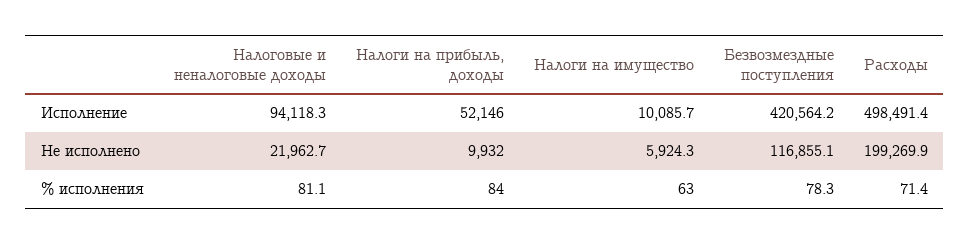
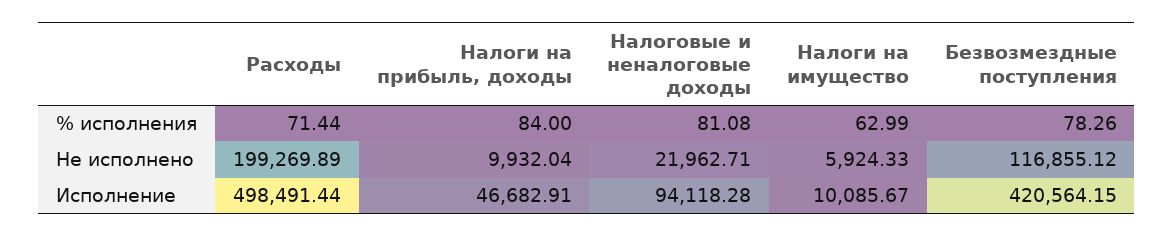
  {
    "Налоговые и неналоговые доходы": {
      "Исполнение": 94118.28,
      "Не исполнено": 21962.71,
      "% исполнения": 81.08
    },
    "Налоги на прибыль, доходы": {
-     "Исполнение": 52146,
+     "Исполнение": 46682.91,
      "Не исполнено": 9932.04,
      "% исполнения": 84
    },
    "Налоги на имущество": {
      "Исполнение": 10085.67,
      "Не исполнено": 5924.33,
      "% исполнения": 62.99
    },
    "Безвозмездные поступления": {
      "Исполнение": 420564.15,
      "Не исполнено": 116855.12,
      "% исполнения": 78.26
    },
    "Расходы": {
      "Исполнение": 498491.44,
      "Не исполнено": 199269.89,
      "% исполнения": 71.44
    }
  }

